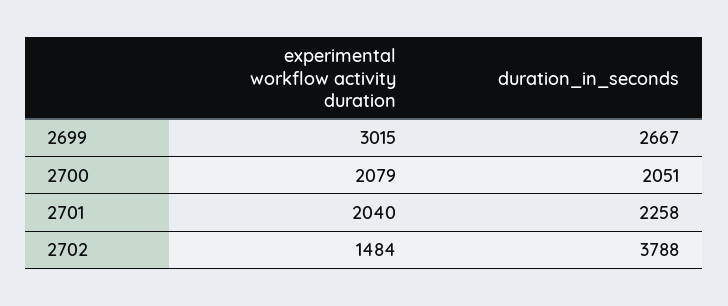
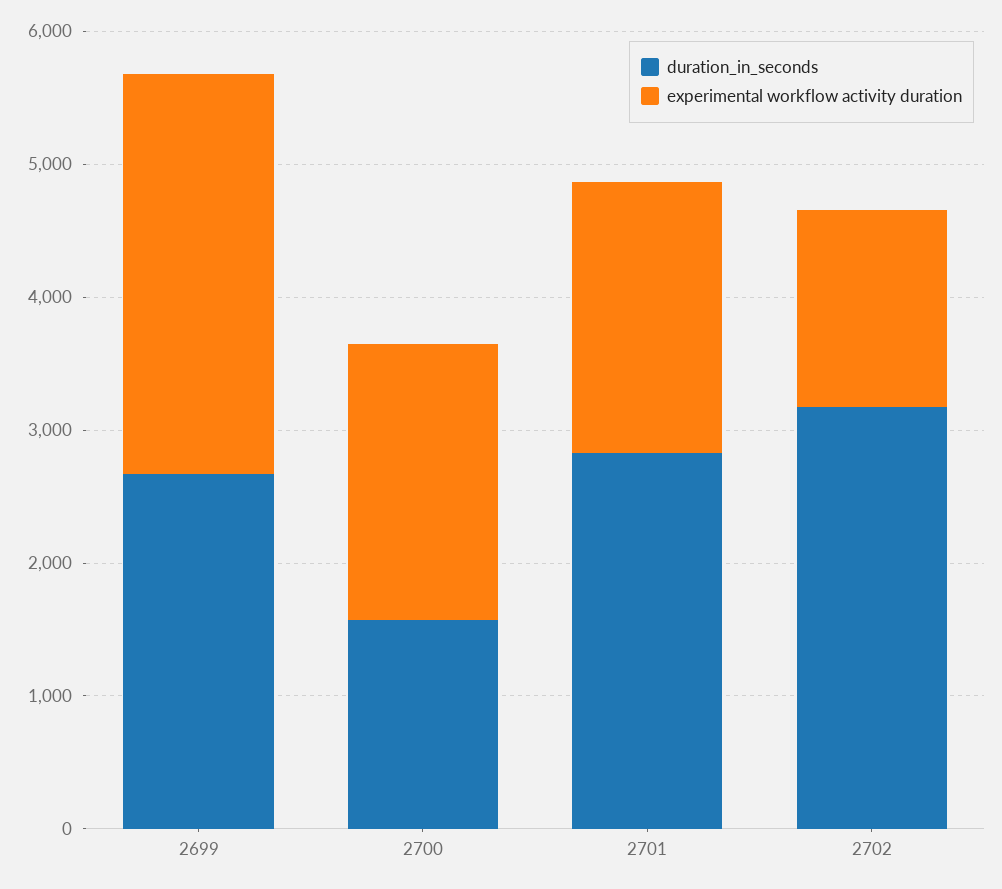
  {
    "experimental workflow activity duration": {
      "2699": 3015,
      "2700": 2079,
      "2701": 2040,
      "2702": 1484
    },
    "duration_in_seconds": {
      "2699": 2667,
-     "2700": 2051,
+     "2700": 1600,
-     "2701": 2258,
+     "2701": 2800,
-     "2702": 3788
+     "2702": 3200
    }
  }

